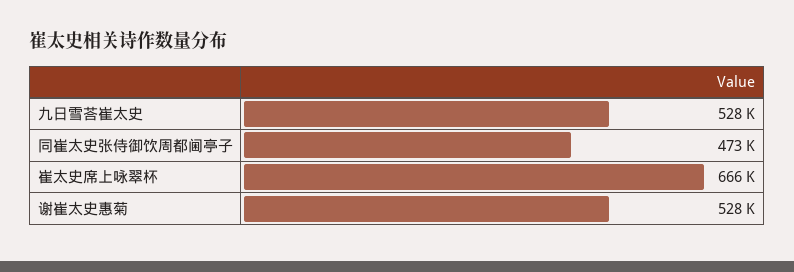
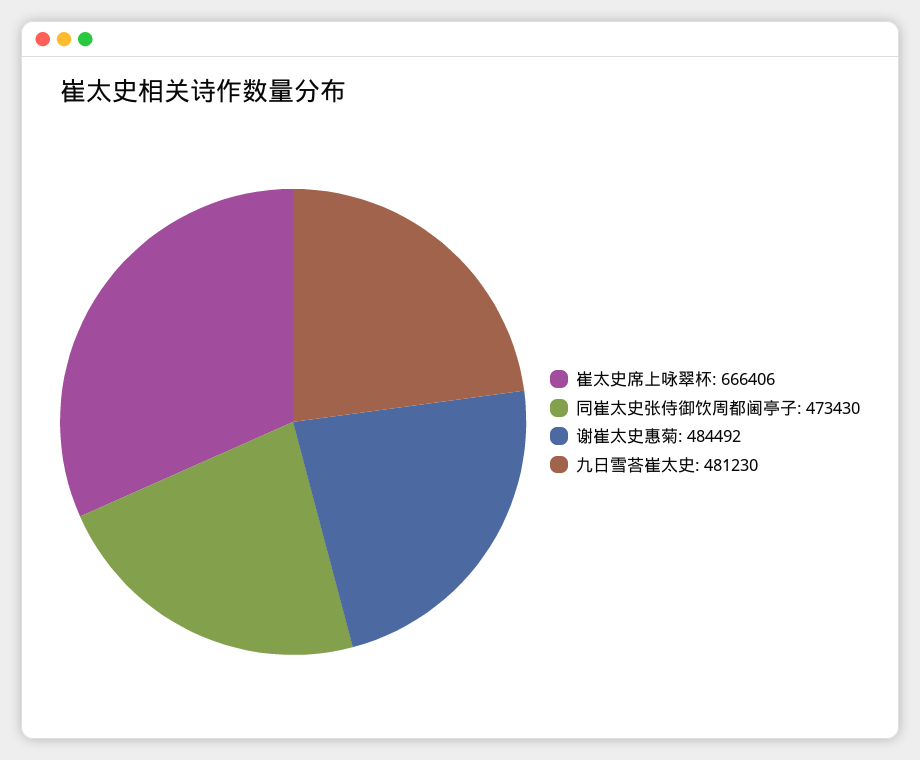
  {
-   "九日雪荅崔太史": 528000,
+   "九日雪荅崔太史": 481230,
    "同崔太史张侍御饮周都阃亭子": 473430,
    "崔太史席上咏翠杯": 666406,
-   "谢崔太史惠菊": 528000
+   "谢崔太史惠菊": 484492
  }

